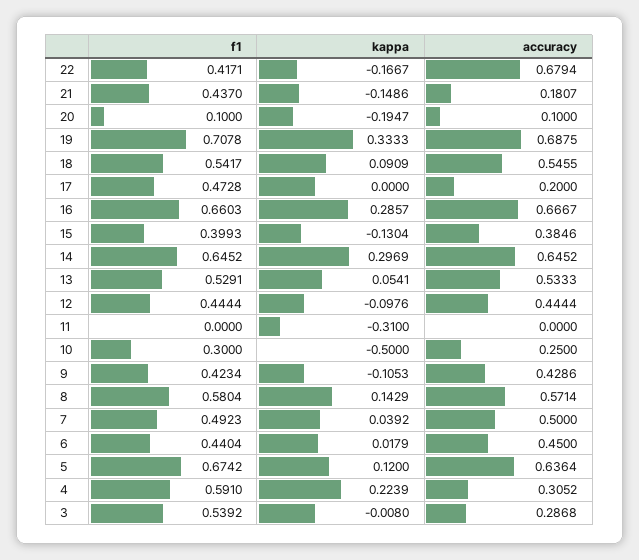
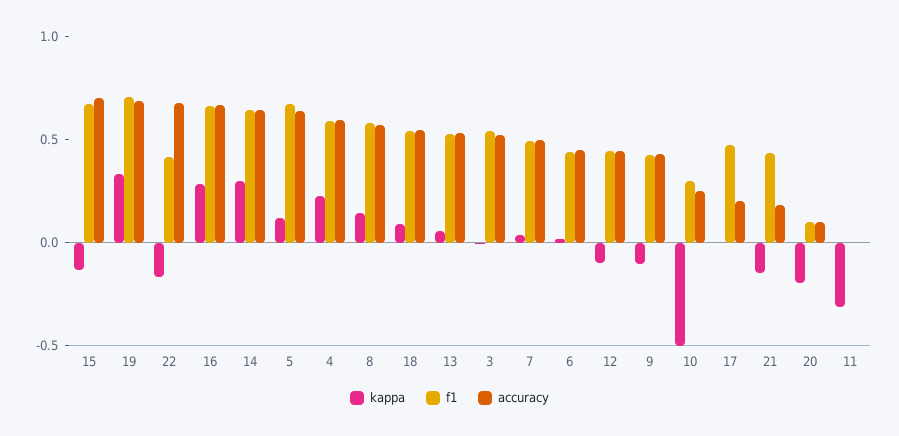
  {
    "f1": {
      "22": 0.4171,
      "21": 0.437,
      "20": 0.1,
      "19": 0.7078,
      "18": 0.5417,
      "17": 0.4728,
      "16": 0.6603,
-     "15": 0.3993,
+     "15": 0.7,
      "14": 0.6452,
      "13": 0.5291,
      "12": 0.4444,
      "11": 0,
      "10": 0.3,
      "9": 0.4234,
      "8": 0.5804,
      "7": 0.4923,
      "6": 0.4404,
      "5": 0.6742,
      "4": 0.591,
      "3": 0.5392
    },
    "kappa": {
      "22": -0.1667,
      "21": -0.1486,
      "20": -0.1947,
      "19": 0.3333,
      "18": 0.0909,
      "17": 0,
      "16": 0.2857,
      "15": -0.1304,
      "14": 0.2969,
      "13": 0.0541,
      "12": -0.0976,
      "11": -0.31,
      "10": -0.5,
      "9": -0.1053,
      "8": 0.1429,
      "7": 0.0392,
      "6": 0.0179,
      "5": 0.12,
      "4": 0.2239,
      "3": -0.008
    },
    "accuracy": {
      "22": 0.6794,
      "21": 0.1807,
      "20": 0.1,
      "19": 0.6875,
      "18": 0.5455,
      "17": 0.2,
      "16": 0.6667,
-     "15": 0.3846,
+     "15": 0.7,
      "14": 0.6452,
      "13": 0.5333,
      "12": 0.4444,
      "11": 0,
      "10": 0.25,
      "9": 0.4286,
      "8": 0.5714,
      "7": 0.5,
      "6": 0.45,
      "5": 0.6364,
-     "4": 0.3052,
+     "4": 0.6,
-     "3": 0.2868
+     "3": 0.5
    }
  }

